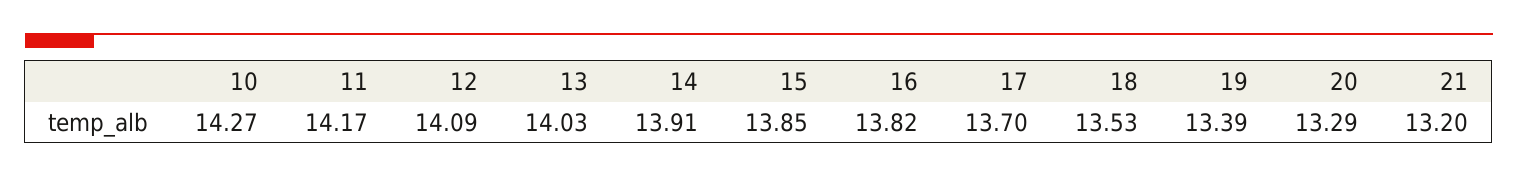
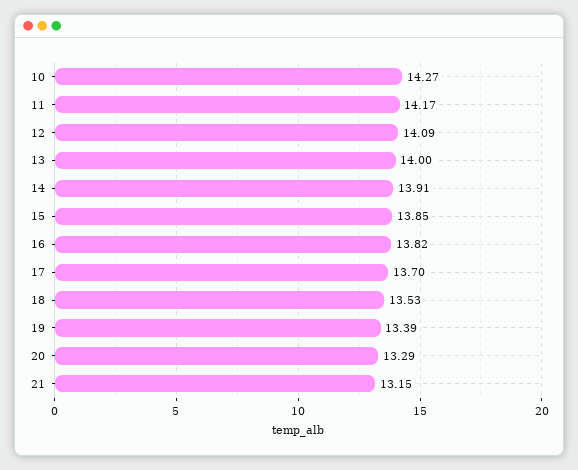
  {
    "10": 14.27,
    "11": 14.17,
    "12": 14.09,
-   "13": 14.03,
+   "13": 14,
    "14": 13.91,
    "15": 13.85,
    "16": 13.82,
    "17": 13.7,
    "18": 13.53,
    "19": 13.39,
    "20": 13.29,
-   "21": 13.2
+   "21": 13.15
  }

